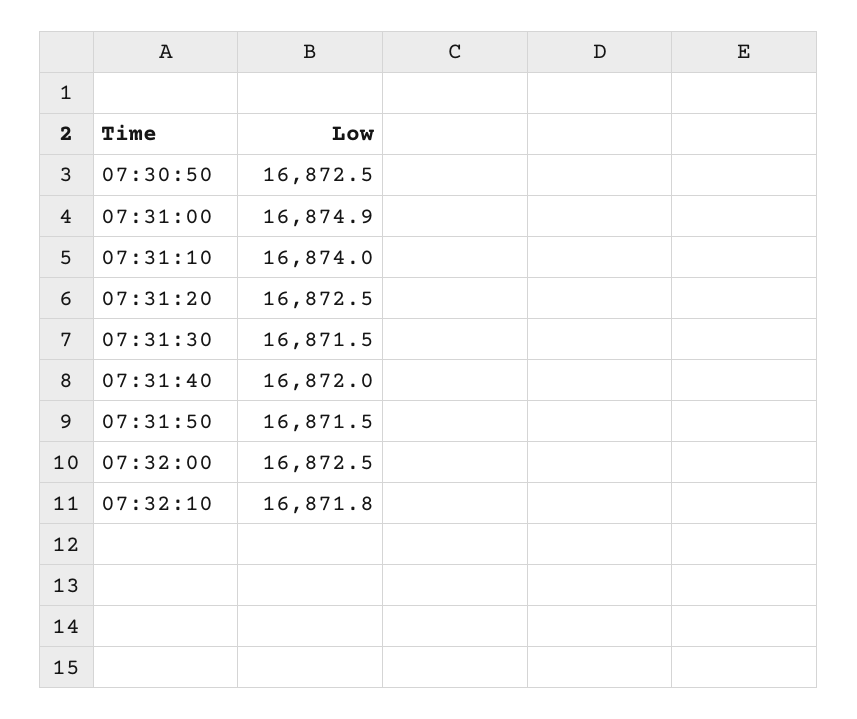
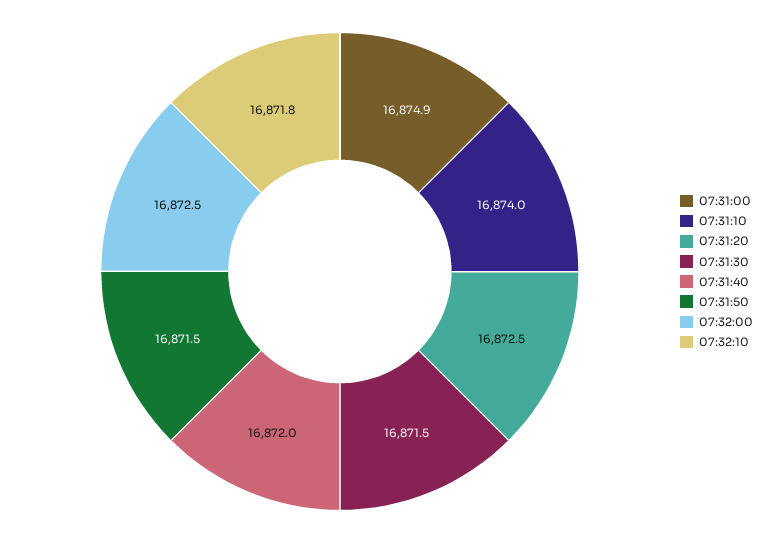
  {
-   "07:30:50": 16872.5,
    "07:31:00": 16874.9,
    "07:31:10": 16874,
    "07:31:20": 16872.5,
    "07:31:30": 16871.5,
    "07:31:40": 16872,
    "07:31:50": 16871.5,
    "07:32:00": 16872.5,
    "07:32:10": 16871.8
  }

